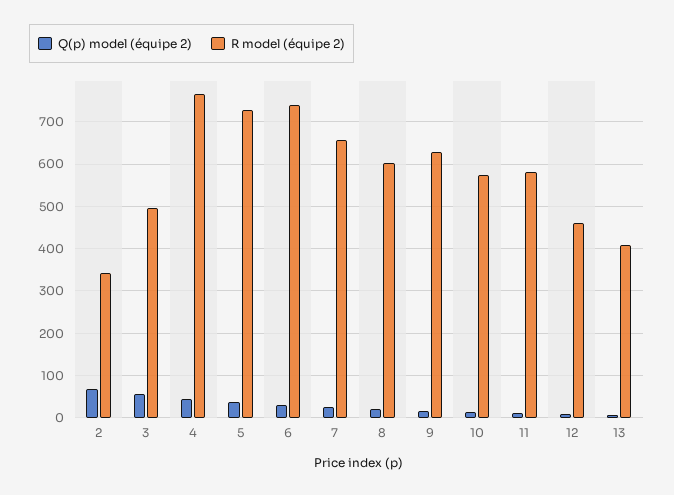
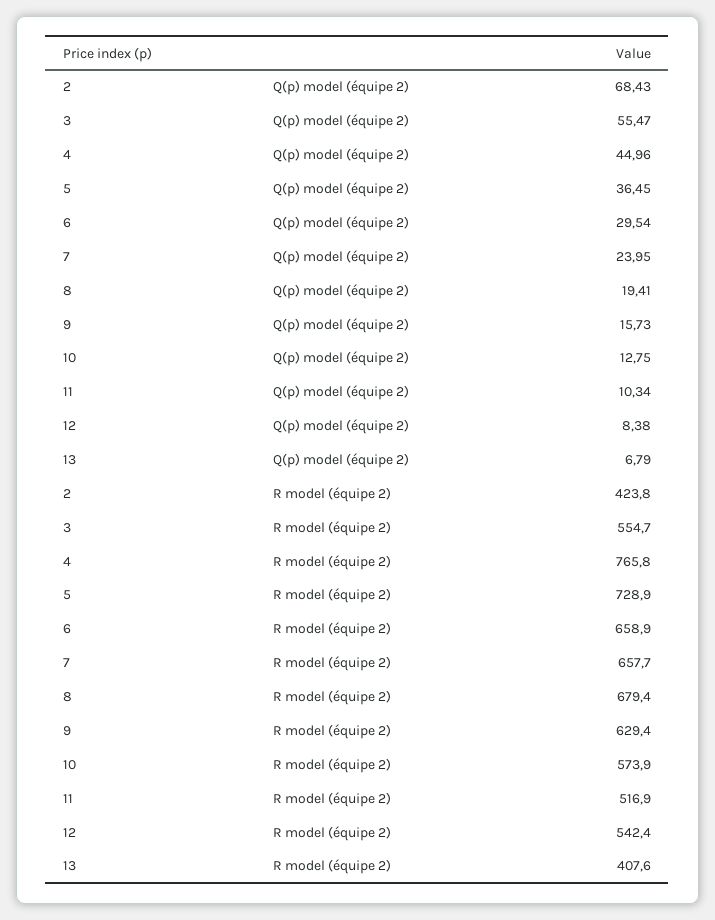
  {
    "Q(p) model (équipe 2)": {
      "2": 68.43,
      "3": 55.47,
      "4": 44.96,
      "5": 36.45,
      "6": 29.54,
      "7": 23.95,
      "8": 19.41,
      "9": 15.73,
      "10": 12.75,
      "11": 10.34,
      "12": 8.38,
      "13": 6.79
    },
    "R model (équipe 2)": {
-     "2": 340,
+     "2": 423.8,
-     "3": 500,
+     "3": 554.7,
      "4": 765.8,
      "5": 728.9,
-     "6": 740,
+     "6": 658.9,
      "7": 657.7,
-     "8": 600,
+     "8": 679.4,
      "9": 629.4,
      "10": 573.9,
-     "11": 580,
+     "11": 516.9,
-     "12": 460,
+     "12": 542.4,
      "13": 407.6
    }
  }

